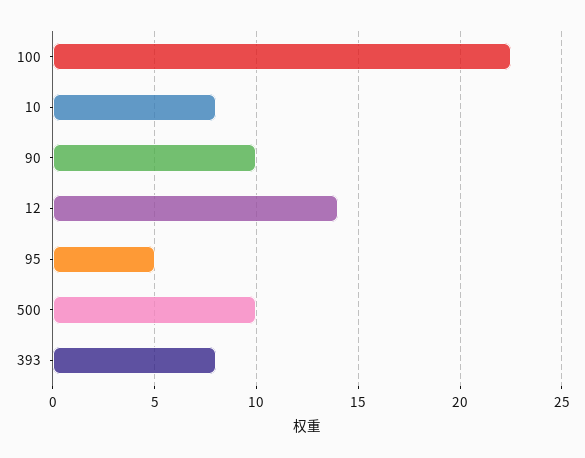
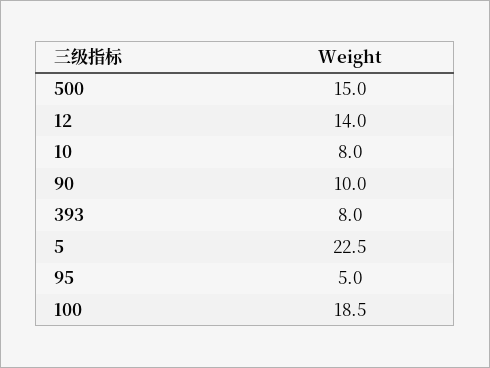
  {
-   "100": 22.5,
+   "100": 18.5,
    "10": 8,
    "90": 10,
    "12": 14,
    "95": 5,
-   "500": 10,
+   "500": 15,
-   "393": 8
+   "393": 8,
+   "5": 22.5
  }

